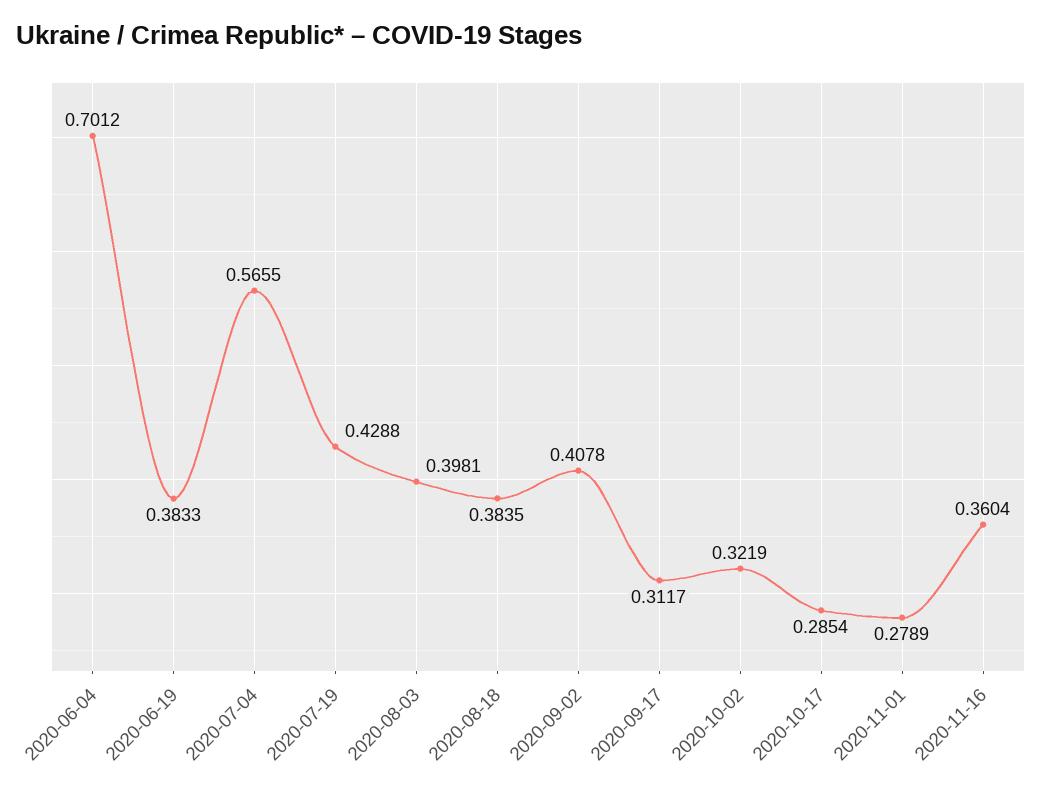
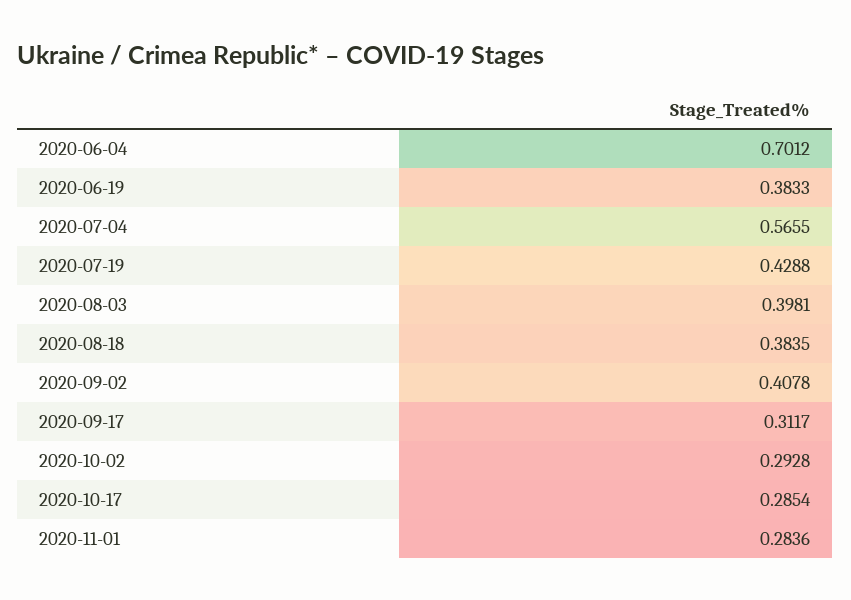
  {
    "2020-06-04": 0.7012,
    "2020-06-19": 0.3833,
    "2020-07-04": 0.5655,
    "2020-07-19": 0.4288,
    "2020-08-03": 0.3981,
    "2020-08-18": 0.3835,
    "2020-09-02": 0.4078,
    "2020-09-17": 0.3117,
-   "2020-10-02": 0.3219,
+   "2020-10-02": 0.2928,
    "2020-10-17": 0.2854,
-   "2020-11-01": 0.2789,
+   "2020-11-01": 0.2836
-   "2020-11-16": 0.3604
  }

